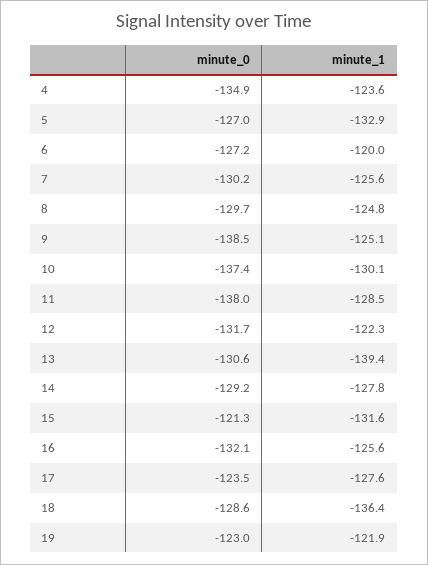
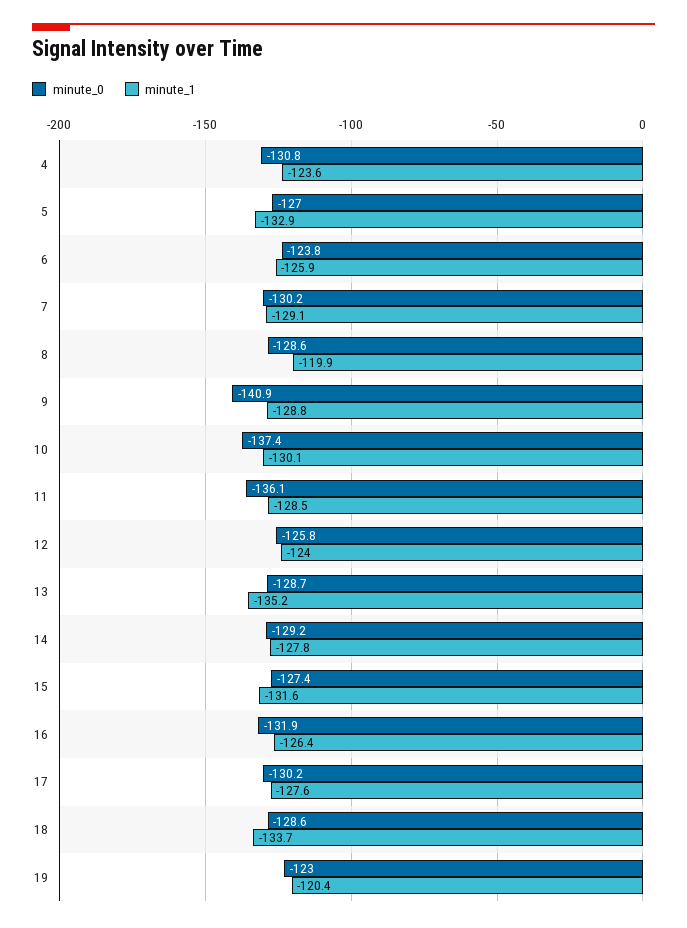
  {
    "minute_0": {
-     "4": -134.9,
+     "4": -130.8,
      "5": -127,
-     "6": -127.2,
+     "6": -123.8,
      "7": -130.2,
-     "8": -129.7,
+     "8": -128.6,
-     "9": -138.5,
+     "9": -140.9,
      "10": -137.4,
-     "11": -138,
+     "11": -136.1,
-     "12": -131.7,
+     "12": -125.8,
-     "13": -130.6,
+     "13": -128.7,
      "14": -129.2,
-     "15": -121.3,
+     "15": -127.4,
-     "16": -132.1,
+     "16": -131.9,
-     "17": -123.5,
+     "17": -130.2,
      "18": -128.6,
      "19": -123
    },
    "minute_1": {
      "4": -123.6,
      "5": -132.9,
-     "6": -120,
+     "6": -125.9,
-     "7": -125.6,
+     "7": -129.1,
-     "8": -124.8,
+     "8": -119.9,
-     "9": -125.1,
+     "9": -128.8,
      "10": -130.1,
      "11": -128.5,
-     "12": -122.3,
+     "12": -124,
-     "13": -139.4,
+     "13": -135.2,
      "14": -127.8,
      "15": -131.6,
-     "16": -125.6,
+     "16": -126.4,
      "17": -127.6,
-     "18": -136.4,
+     "18": -133.7,
-     "19": -121.9
+     "19": -120.4
    }
  }

